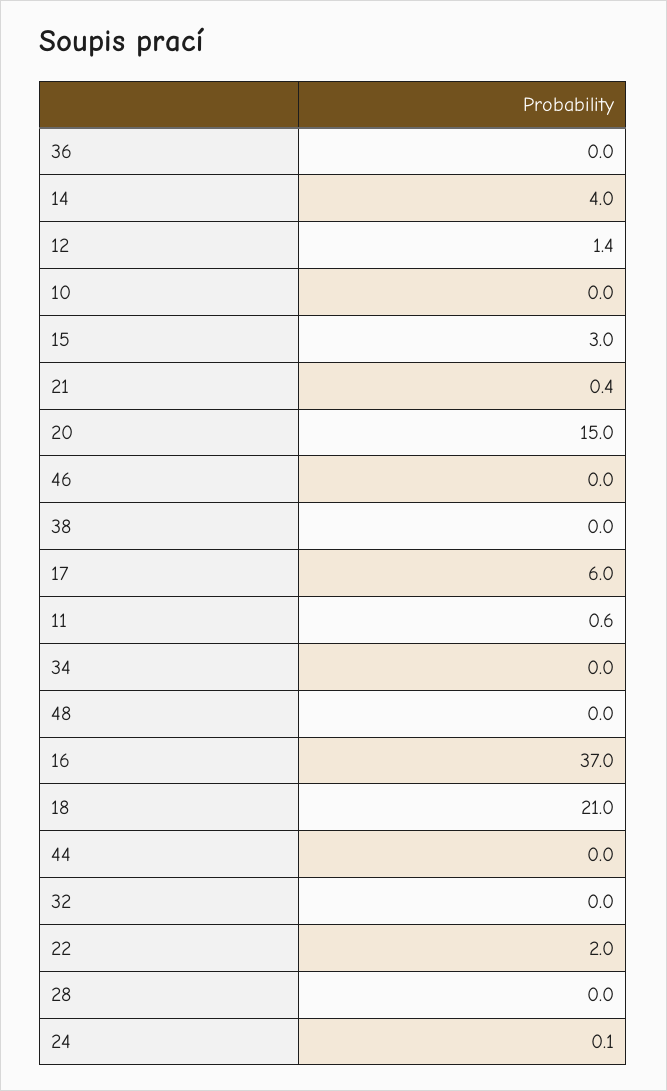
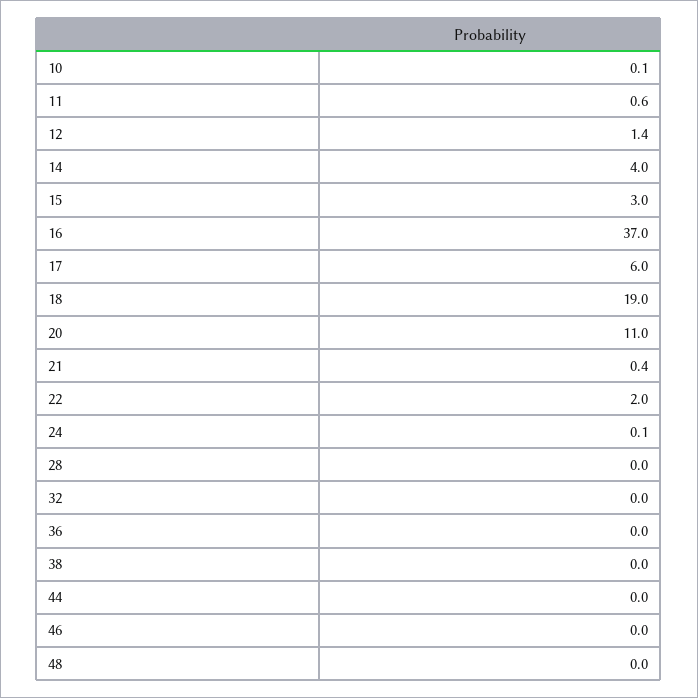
  {
    "36": 0,
    "14": 4,
    "12": 1.4,
-   "10": 0,
+   "10": 0.1,
    "15": 3,
    "21": 0.4,
-   "20": 15,
+   "20": 11,
    "46": 0,
    "38": 0,
    "17": 6,
    "11": 0.6,
-   "34": 0,
    "48": 0,
    "16": 37,
-   "18": 21,
+   "18": 19,
    "44": 0,
    "32": 0,
    "22": 2,
    "28": 0,
    "24": 0.1
  }

